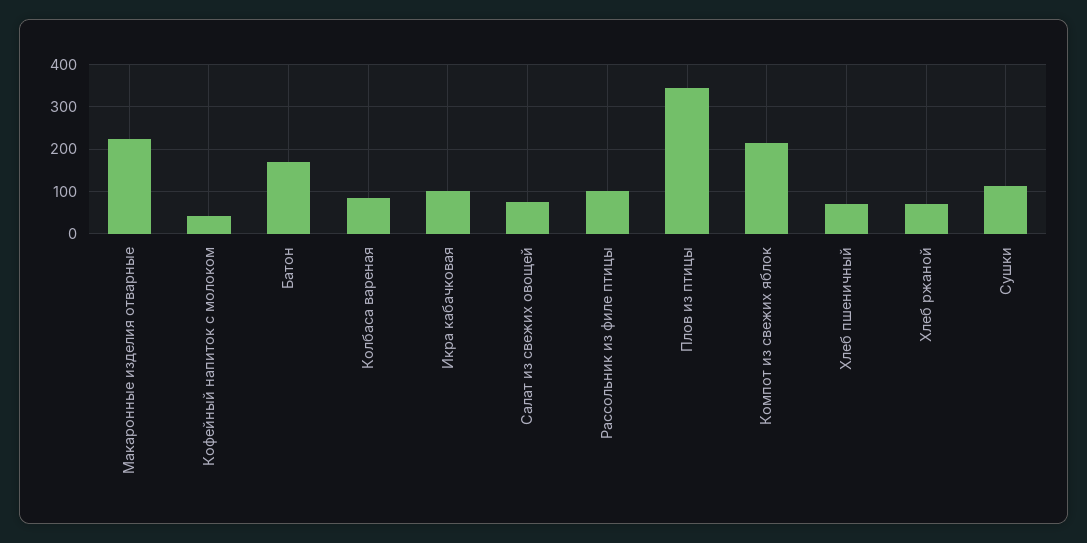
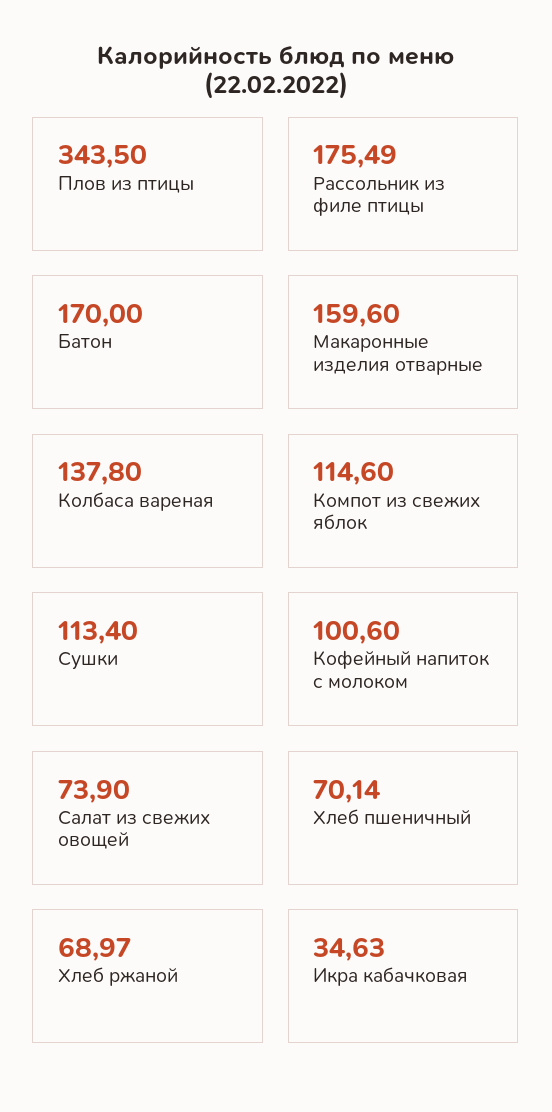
  {
-   "Макаронные изделия отварные": 220,
+   "Макаронные изделия отварные": 159.6,
-   "Кофейный напиток с молоком": 40,
+   "Кофейный напиток с молоком": 100.6,
    "Батон": 170,
-   "Колбаса вареная": 80,
+   "Колбаса вареная": 137.8,
-   "Икра кабачковая": 100,
+   "Икра кабачковая": 34.63,
    "Салат из свежих овощей": 73.9,
-   "Рассольник из филе птицы": 100,
+   "Рассольник из филе птицы": 175.49,
    "Плов из птицы": 343.5,
-   "Компот из свежих яблок": 220,
+   "Компот из свежих яблок": 114.6,
    "Хлеб пшеничный": 70.14,
    "Хлеб ржаной": 68.97,
    "Сушки": 113.4
  }

